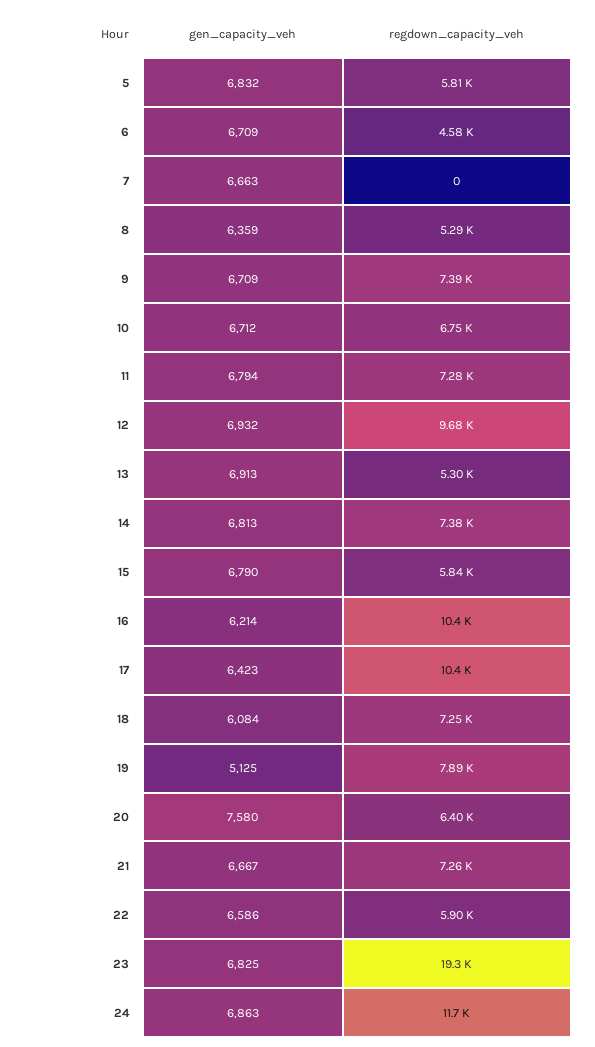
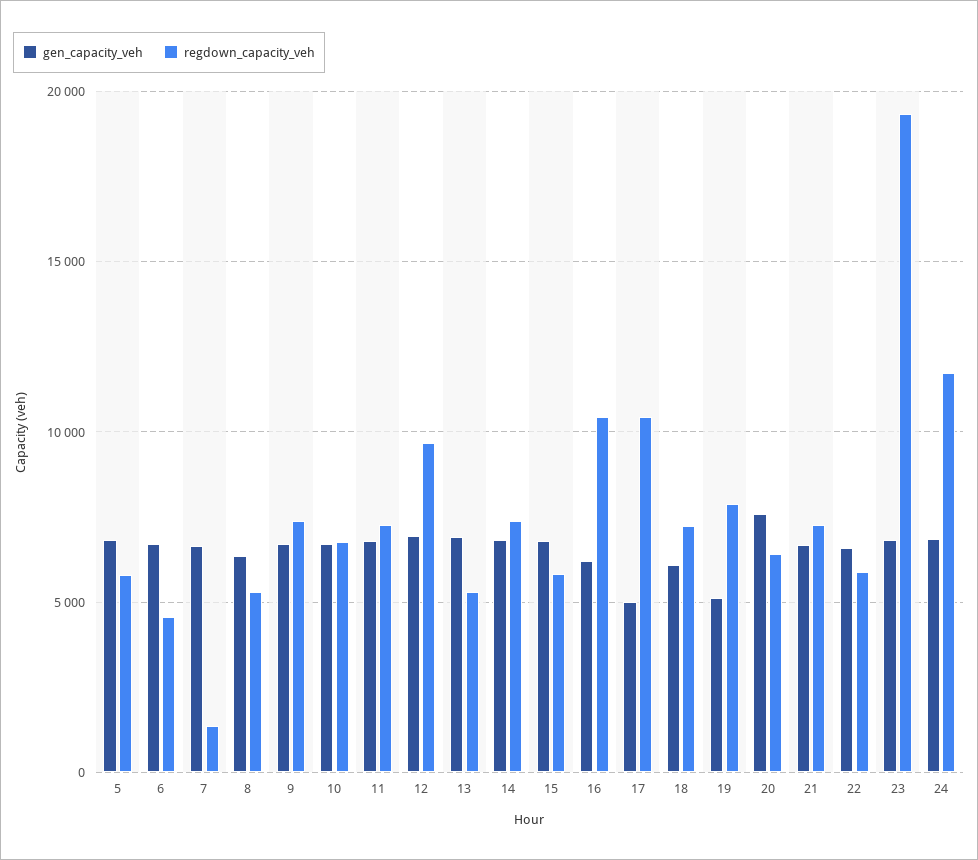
  {
    "gen_capacity_veh": {
      "5": 6832,
      "6": 6709,
      "7": 6663,
      "8": 6359,
      "9": 6709,
      "10": 6712,
      "11": 6794,
      "12": 6932,
      "13": 6913,
      "14": 6813,
      "15": 6790,
      "16": 6214,
-     "17": 6423,
+     "17": 5000,
      "18": 6084,
      "19": 5125,
      "20": 7580,
      "21": 6667,
      "22": 6586,
      "23": 6825,
      "24": 6863
    },
    "regdown_capacity_veh": {
      "5": 5810,
      "6": 4580,
-     "7": 0,
+     "7": 1500,
      "8": 5290,
      "9": 7390,
      "10": 6750,
      "11": 7280,
      "12": 9680,
      "13": 5300,
      "14": 7380,
      "15": 5840,
      "16": 10400,
      "17": 10400,
      "18": 7250,
      "19": 7890,
      "20": 6400,
      "21": 7260,
      "22": 5900,
      "23": 19300,
      "24": 11700
    }
  }

